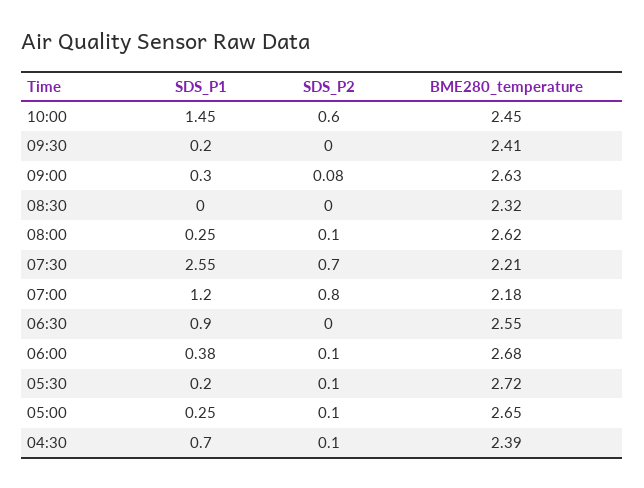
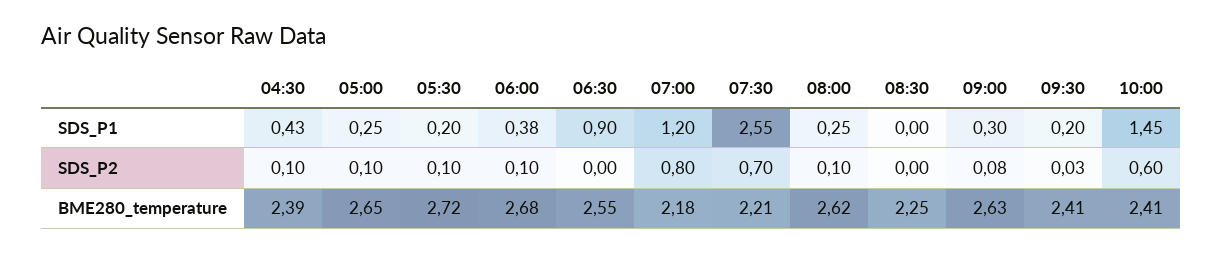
  {
    "SDS_P1": {
      "10:00": 1.45,
      "09:30": 0.2,
      "09:00": 0.3,
      "08:30": 0,
      "08:00": 0.25,
      "07:30": 2.55,
      "07:00": 1.2,
      "06:30": 0.9,
      "06:00": 0.38,
      "05:30": 0.2,
      "05:00": 0.25,
-     "04:30": 0.7
+     "04:30": 0.43
    },
    "SDS_P2": {
      "10:00": 0.6,
-     "09:30": 0,
+     "09:30": 0.03,
      "09:00": 0.08,
      "08:30": 0,
      "08:00": 0.1,
      "07:30": 0.7,
      "07:00": 0.8,
      "06:30": 0,
      "06:00": 0.1,
      "05:30": 0.1,
      "05:00": 0.1,
      "04:30": 0.1
    },
    "BME280_temperature": {
-     "10:00": 2.45,
+     "10:00": 2.41,
      "09:30": 2.41,
      "09:00": 2.63,
-     "08:30": 2.32,
+     "08:30": 2.25,
      "08:00": 2.62,
      "07:30": 2.21,
      "07:00": 2.18,
      "06:30": 2.55,
      "06:00": 2.68,
      "05:30": 2.72,
      "05:00": 2.65,
      "04:30": 2.39
    }
  }

